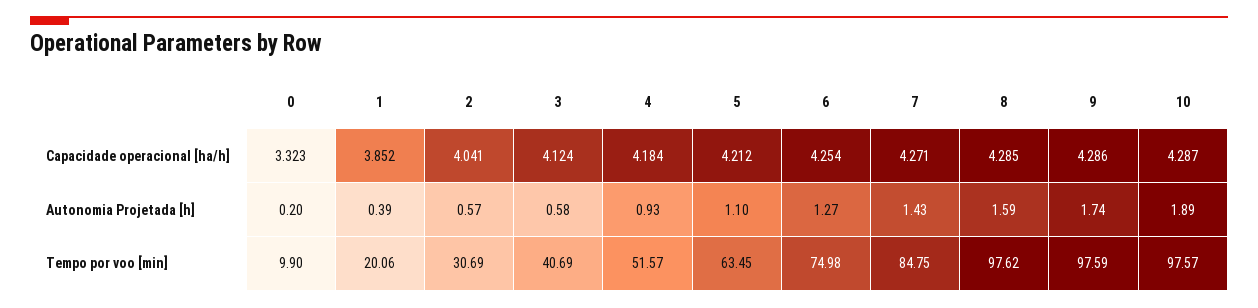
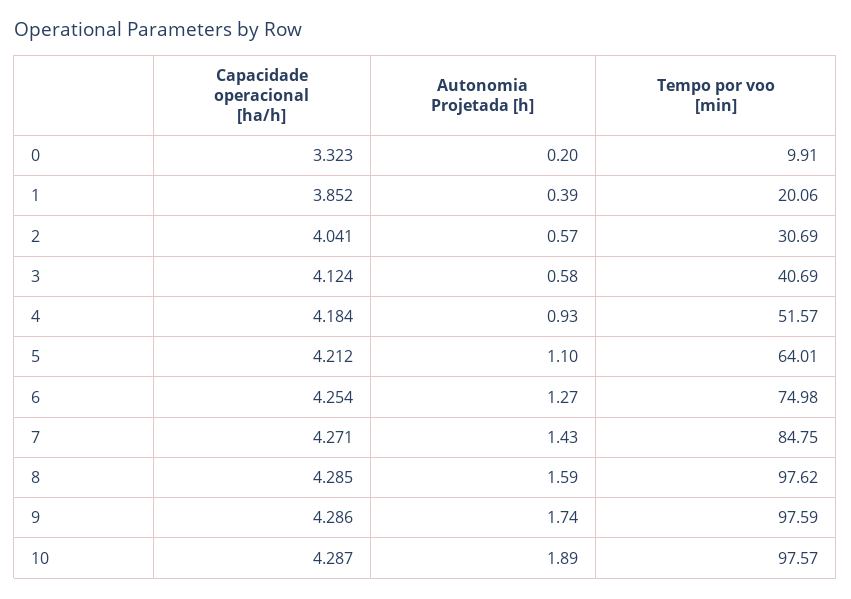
  {
    "0": {
      "Capacidade operacional [ha/h]": 3.323,
      "Autonomia Projetada [h]": 0.2,
-     "Tempo por voo [min]": 9.9
+     "Tempo por voo [min]": 9.91
    },
    "1": {
      "Capacidade operacional [ha/h]": 3.852,
      "Autonomia Projetada [h]": 0.39,
      "Tempo por voo [min]": 20.06
    },
    "2": {
      "Capacidade operacional [ha/h]": 4.041,
      "Autonomia Projetada [h]": 0.57,
      "Tempo por voo [min]": 30.69
    },
    "3": {
      "Capacidade operacional [ha/h]": 4.124,
      "Autonomia Projetada [h]": 0.58,
      "Tempo por voo [min]": 40.69
    },
    "4": {
      "Capacidade operacional [ha/h]": 4.184,
      "Autonomia Projetada [h]": 0.93,
      "Tempo por voo [min]": 51.57
    },
    "5": {
      "Capacidade operacional [ha/h]": 4.212,
      "Autonomia Projetada [h]": 1.1,
-     "Tempo por voo [min]": 63.45
+     "Tempo por voo [min]": 64.01
    },
    "6": {
      "Capacidade operacional [ha/h]": 4.254,
      "Autonomia Projetada [h]": 1.27,
      "Tempo por voo [min]": 74.98
    },
    "7": {
      "Capacidade operacional [ha/h]": 4.271,
      "Autonomia Projetada [h]": 1.43,
      "Tempo por voo [min]": 84.75
    },
    "8": {
      "Capacidade operacional [ha/h]": 4.285,
      "Autonomia Projetada [h]": 1.59,
      "Tempo por voo [min]": 97.62
    },
    "9": {
      "Capacidade operacional [ha/h]": 4.286,
      "Autonomia Projetada [h]": 1.74,
      "Tempo por voo [min]": 97.59
    },
    "10": {
      "Capacidade operacional [ha/h]": 4.287,
      "Autonomia Projetada [h]": 1.89,
      "Tempo por voo [min]": 97.57
    }
  }

